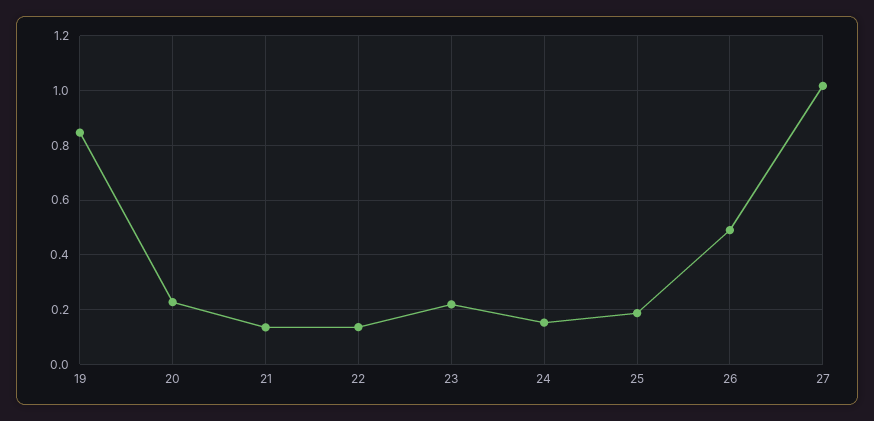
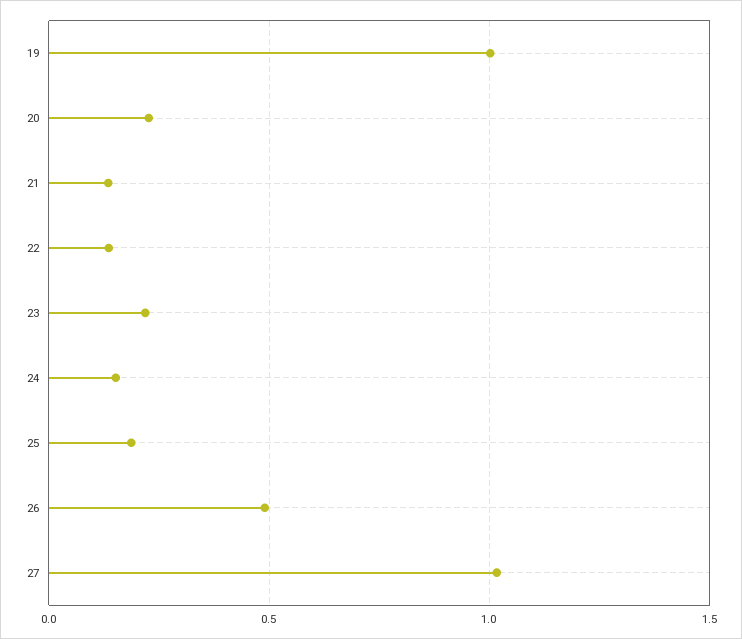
  {
-   "19": 0.85,
+   "19": 1,
    "20": 0.225,
    "21": 0.125,
    "22": 0.125,
    "23": 0.225,
    "24": 0.15,
    "25": 0.175,
    "26": 0.5,
    "27": 1.025
  }

